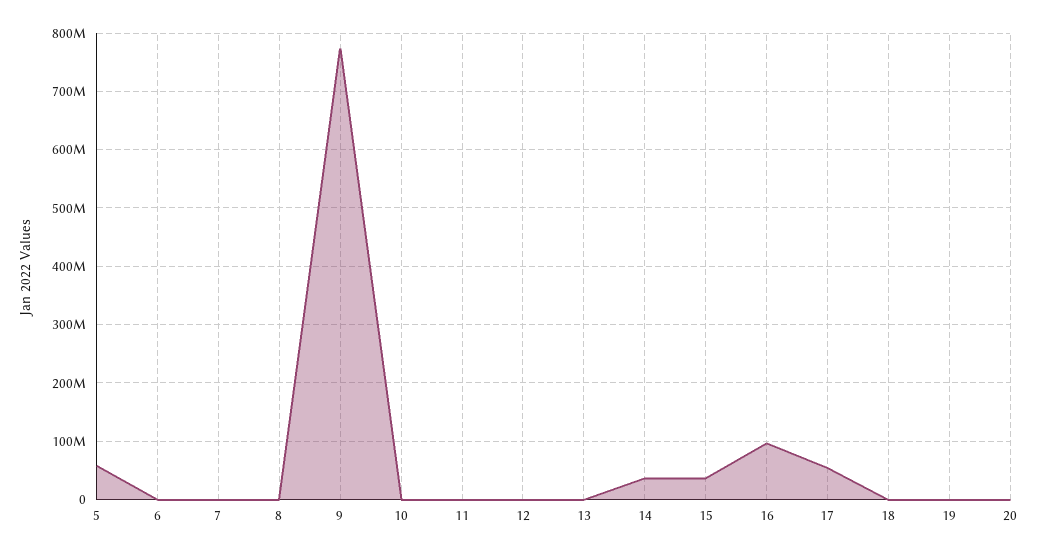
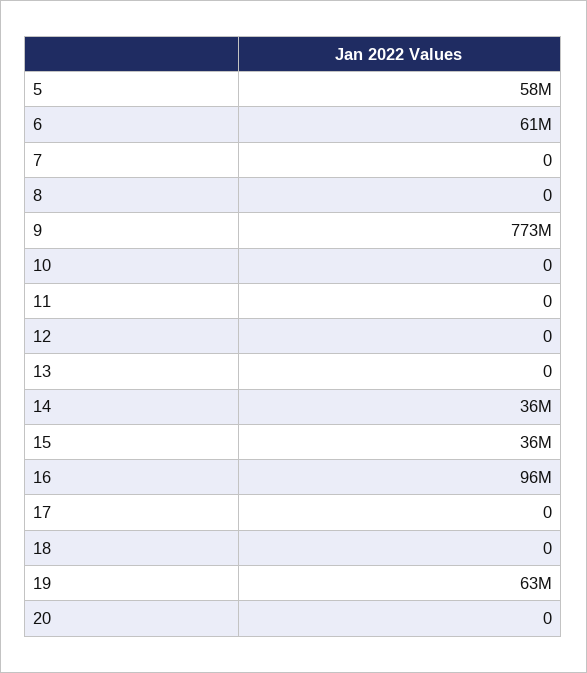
  {
    "5": 58000000,
-   "6": 0,
+   "6": 61000000,
    "7": 0,
    "8": 0,
    "9": 773000000,
    "10": 0,
    "11": 0,
    "12": 0,
    "13": 0,
    "14": 36000000,
    "15": 36000000,
    "16": 96000000,
-   "17": 60000000,
+   "17": 0,
    "18": 0,
-   "19": 0,
+   "19": 63000000,
    "20": 0
  }

